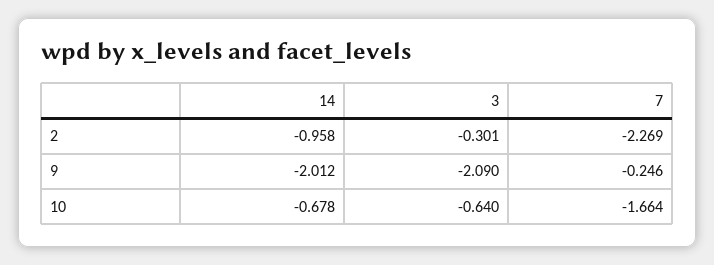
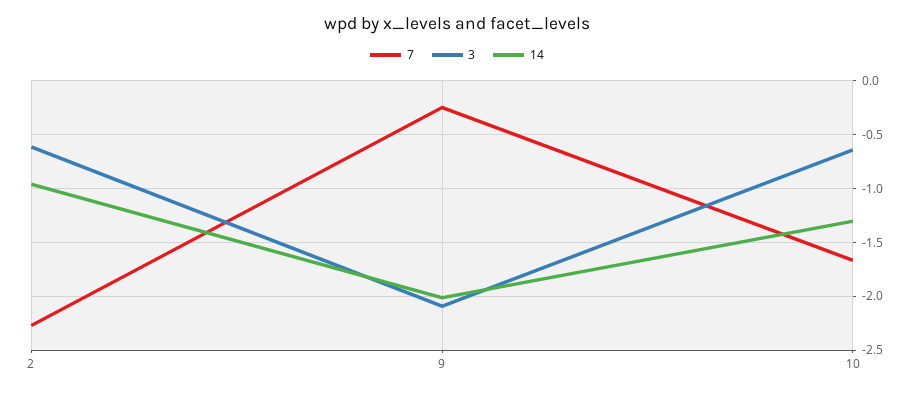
  {
    "14": {
      "2": -0.958,
      "9": -2.012,
-     "10": -0.678
+     "10": -1.3
    },
    "3": {
-     "2": -0.301,
+     "2": -0.6,
      "9": -2.09,
      "10": -0.64
    },
    "7": {
      "2": -2.269,
      "9": -0.246,
      "10": -1.664
    }
  }

